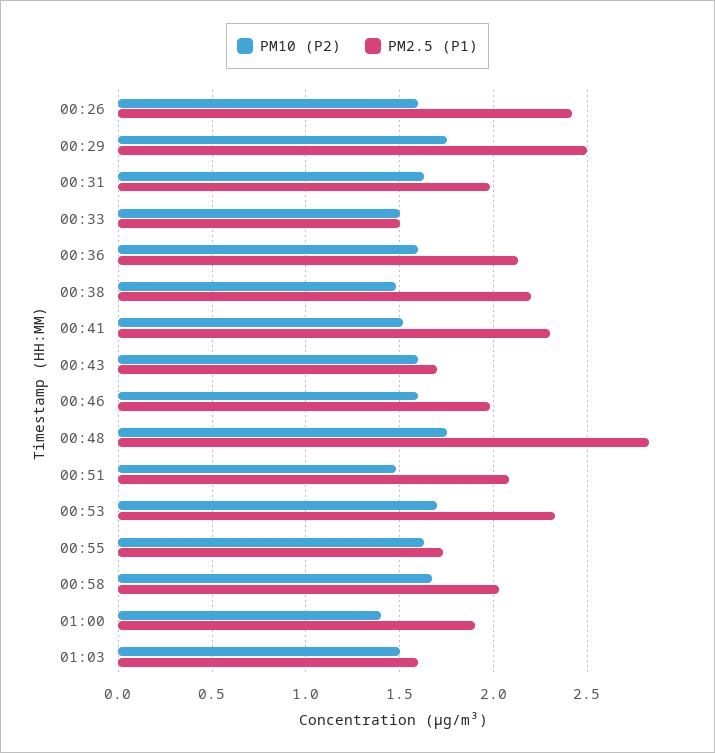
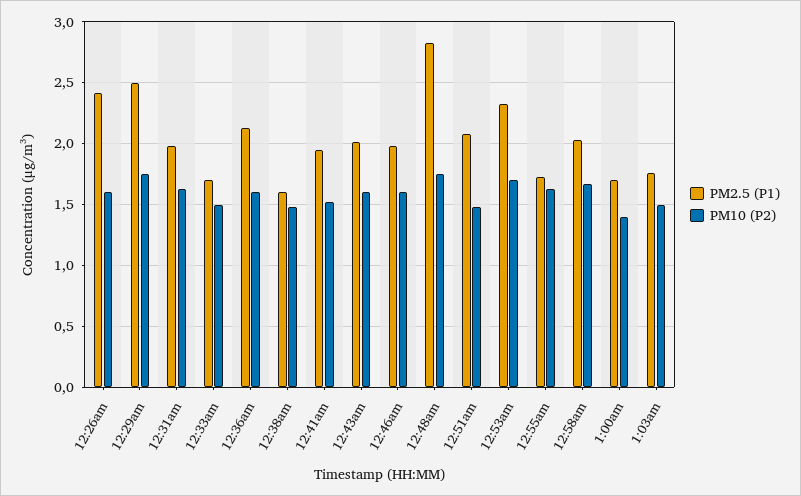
  {
    "PM10 (P2)": {
      "00:26": 1.6,
      "00:29": 1.75,
      "00:31": 1.65,
      "00:33": 1.5,
      "00:36": 1.6,
      "00:38": 1.5,
      "00:41": 1.5,
      "00:43": 1.6,
      "00:46": 1.6,
      "00:48": 1.75,
      "00:51": 1.5,
      "00:53": 1.7,
      "00:55": 1.65,
      "00:58": 1.65,
      "01:00": 1.4,
      "01:03": 1.5
    },
    "PM2.5 (P1)": {
      "00:26": 2.4,
      "00:29": 2.5,
      "00:31": 2,
-     "00:33": 1.5,
+     "00:33": 1.7,
      "00:36": 2.15,
-     "00:38": 2.2,
+     "00:38": 1.6,
-     "00:41": 2.3,
+     "00:41": 1.95,
-     "00:43": 1.7,
+     "00:43": 2,
      "00:46": 2,
      "00:48": 2.85,
      "00:51": 2.1,
      "00:53": 2.35,
      "00:55": 1.75,
      "00:58": 2.05,
-     "01:00": 1.9,
+     "01:00": 1.7,
-     "01:03": 1.6
+     "01:03": 1.75
    }
  }

